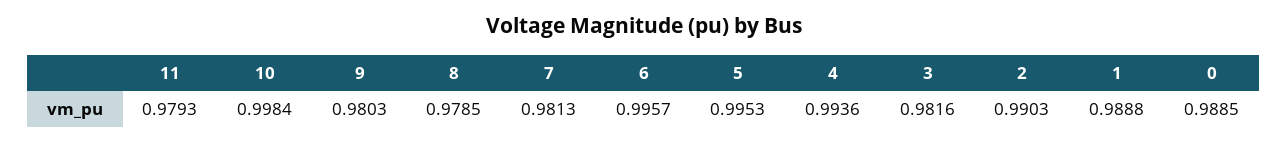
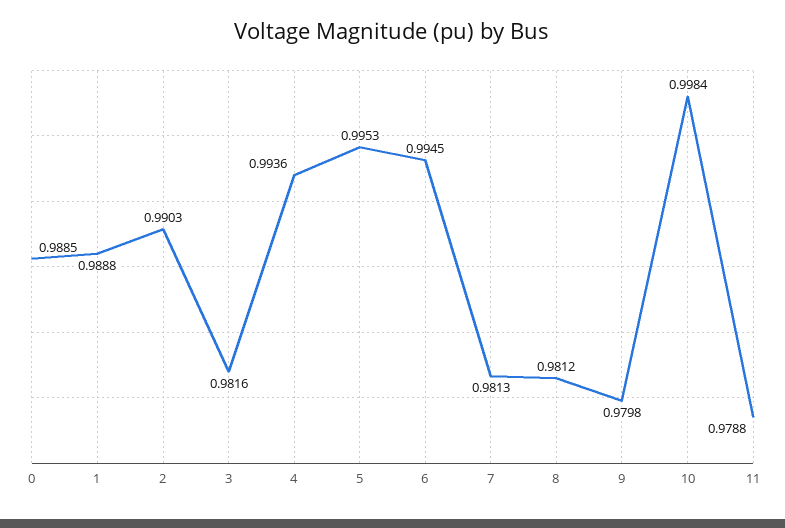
  {
-   "11": 0.9793,
+   "11": 0.9788,
    "10": 0.9984,
-   "9": 0.9803,
+   "9": 0.9798,
-   "8": 0.9785,
+   "8": 0.9812,
    "7": 0.9813,
-   "6": 0.9957,
+   "6": 0.9945,
    "5": 0.9953,
    "4": 0.9936,
    "3": 0.9816,
    "2": 0.9903,
    "1": 0.9888,
    "0": 0.9885
  }

